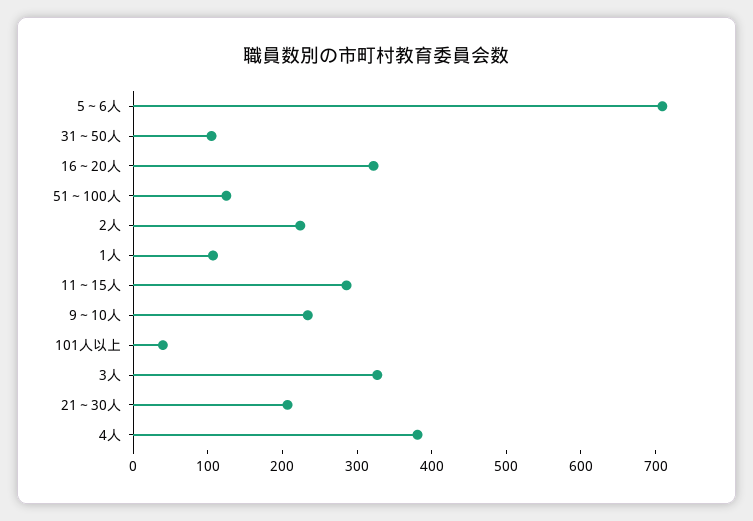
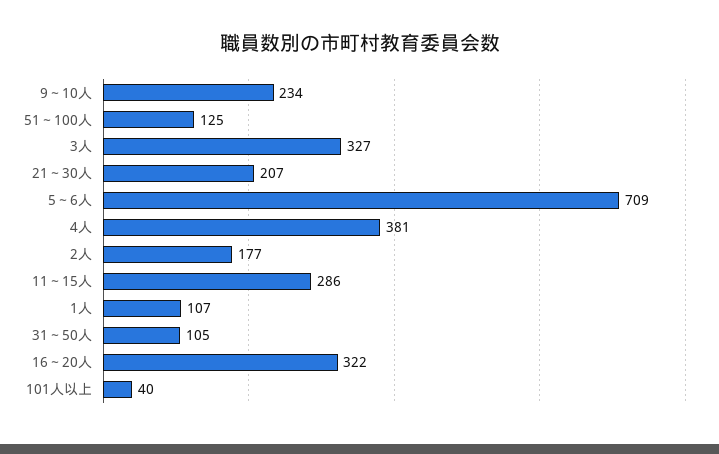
  {
    "5～6人": 709,
    "31～50人": 105,
    "16～20人": 322,
    "51～100人": 125,
-   "2人": 220,
+   "2人": 177,
    "1人": 107,
    "11～15人": 286,
    "9～10人": 234,
    "101人以上": 40,
    "3人": 327,
    "21～30人": 207,
    "4人": 381
  }

